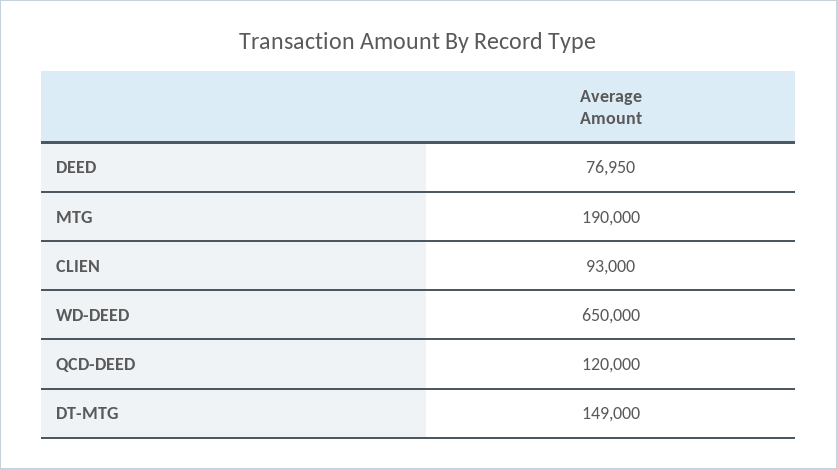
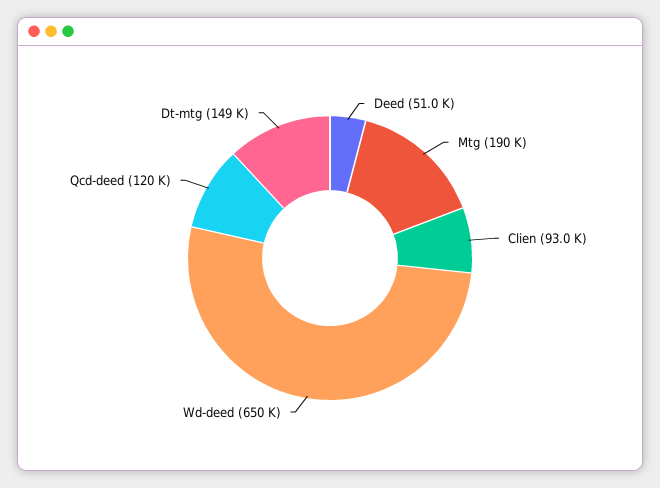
  {
-   "DEED": 76950,
+   "DEED": 51000,
    "MTG": 190000,
    "CLIEN": 93000,
    "WD-DEED": 650000,
    "QCD-DEED": 120000,
    "DT-MTG": 149000
  }

